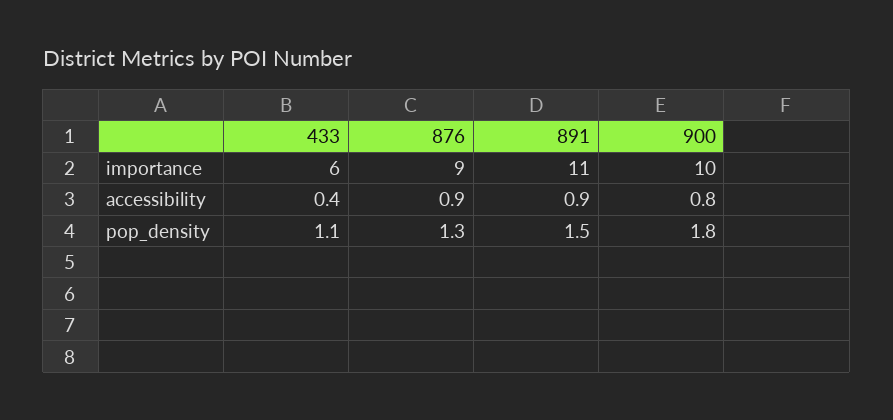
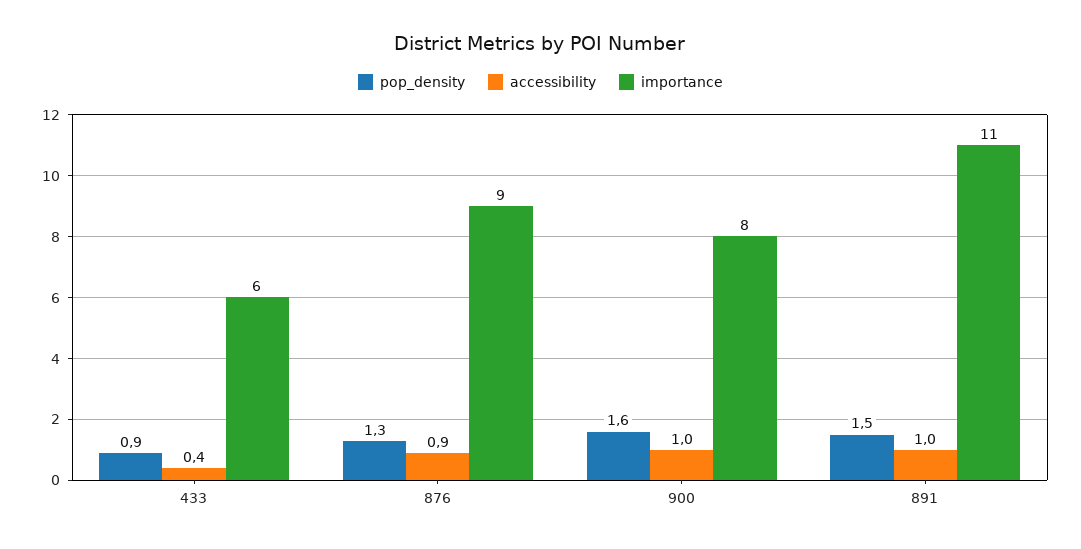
  {
    "importance": {
      "433": 6,
      "876": 9,
      "891": 11,
-     "900": 10
+     "900": 8
    },
    "accessibility": {
      "433": 0.4,
      "876": 0.9,
-     "891": 0.9,
+     "891": 1,
-     "900": 0.8
+     "900": 1
    },
    "pop_density": {
-     "433": 1.1,
+     "433": 0.9,
      "876": 1.3,
      "891": 1.5,
-     "900": 1.8
+     "900": 1.6
    }
  }

